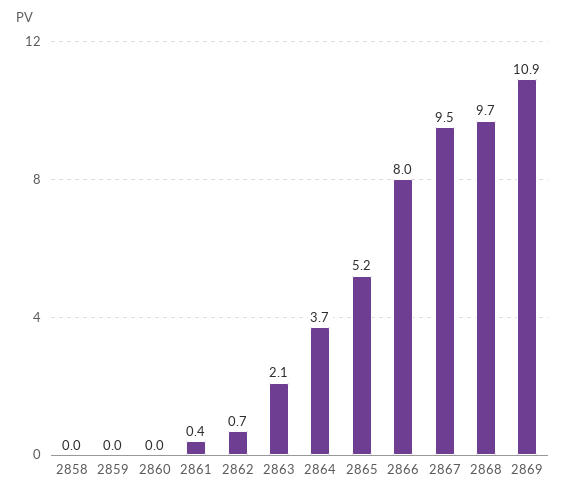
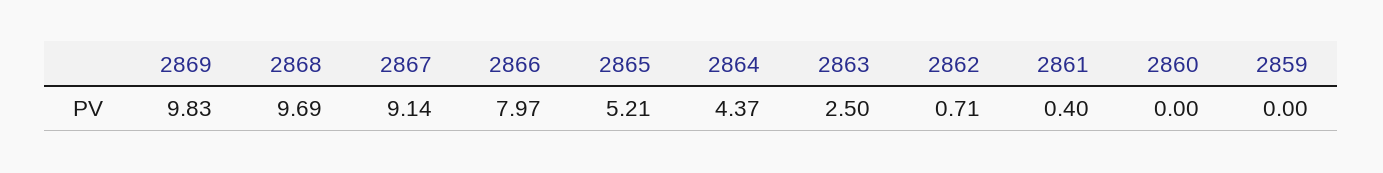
  {
-   "2858": 0,
    "2859": 0,
    "2860": 0,
    "2861": 0.4,
    "2862": 0.71,
-   "2863": 2.1,
+   "2863": 2.5,
-   "2864": 3.7,
+   "2864": 4.37,
    "2865": 5.21,
    "2866": 7.97,
-   "2867": 9.5,
+   "2867": 9.14,
    "2868": 9.69,
-   "2869": 10.9
+   "2869": 9.83
  }

